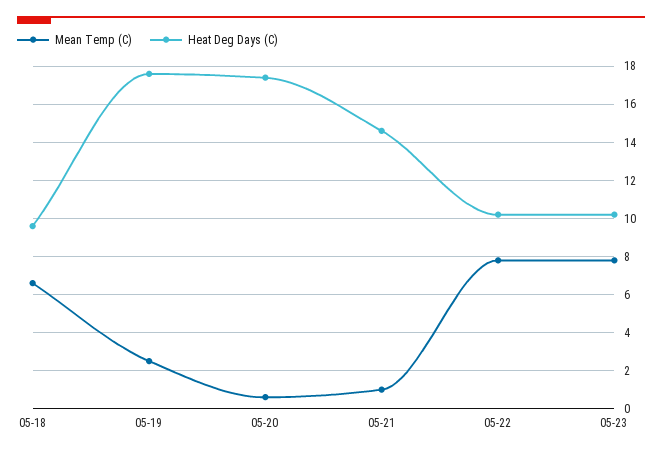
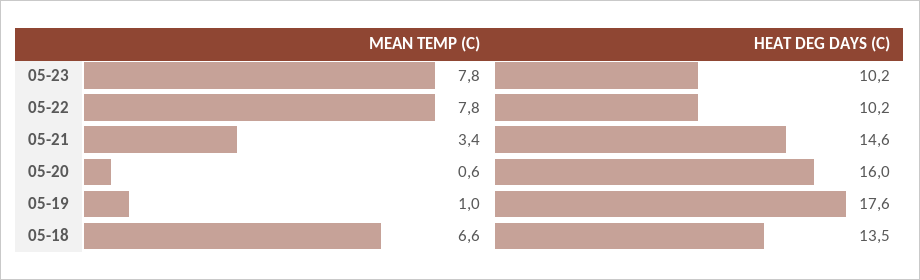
  {
    "Mean Temp (C)": {
      "05-18": 6.6,
-     "05-19": 2.5,
+     "05-19": 1,
      "05-20": 0.6,
-     "05-21": 1,
+     "05-21": 3.4,
      "05-22": 7.8,
      "05-23": 7.8
    },
    "Heat Deg Days (C)": {
-     "05-18": 9.5,
+     "05-18": 13.5,
      "05-19": 17.6,
-     "05-20": 17.5,
+     "05-20": 16,
      "05-21": 14.6,
      "05-22": 10.2,
      "05-23": 10.2
    }
  }

